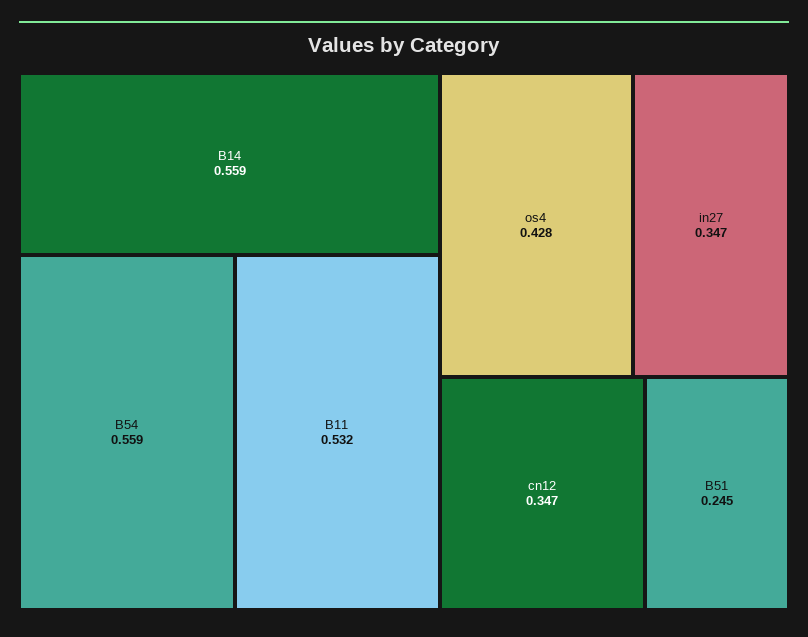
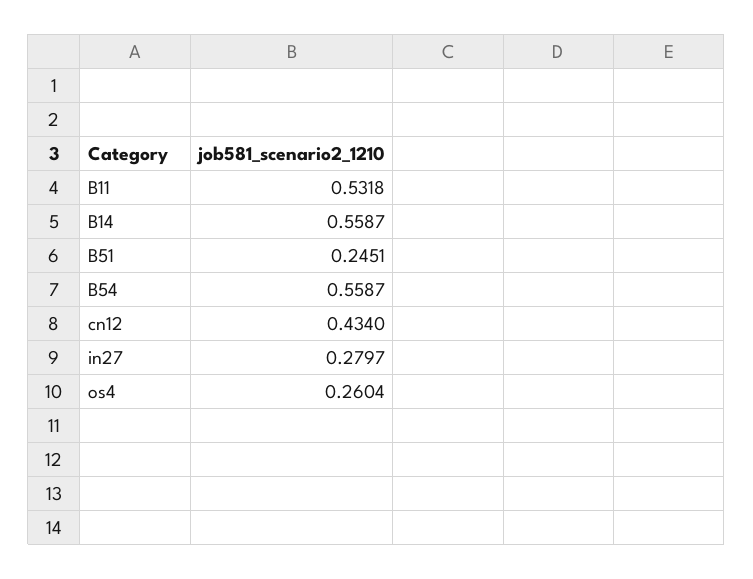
  {
    "B14": 0.5587,
    "B54": 0.5587,
    "B11": 0.5318,
-   "os4": 0.428,
+   "os4": 0.2604,
-   "in27": 0.347,
+   "in27": 0.2797,
-   "cn12": 0.347,
+   "cn12": 0.434,
    "B51": 0.2451
  }

